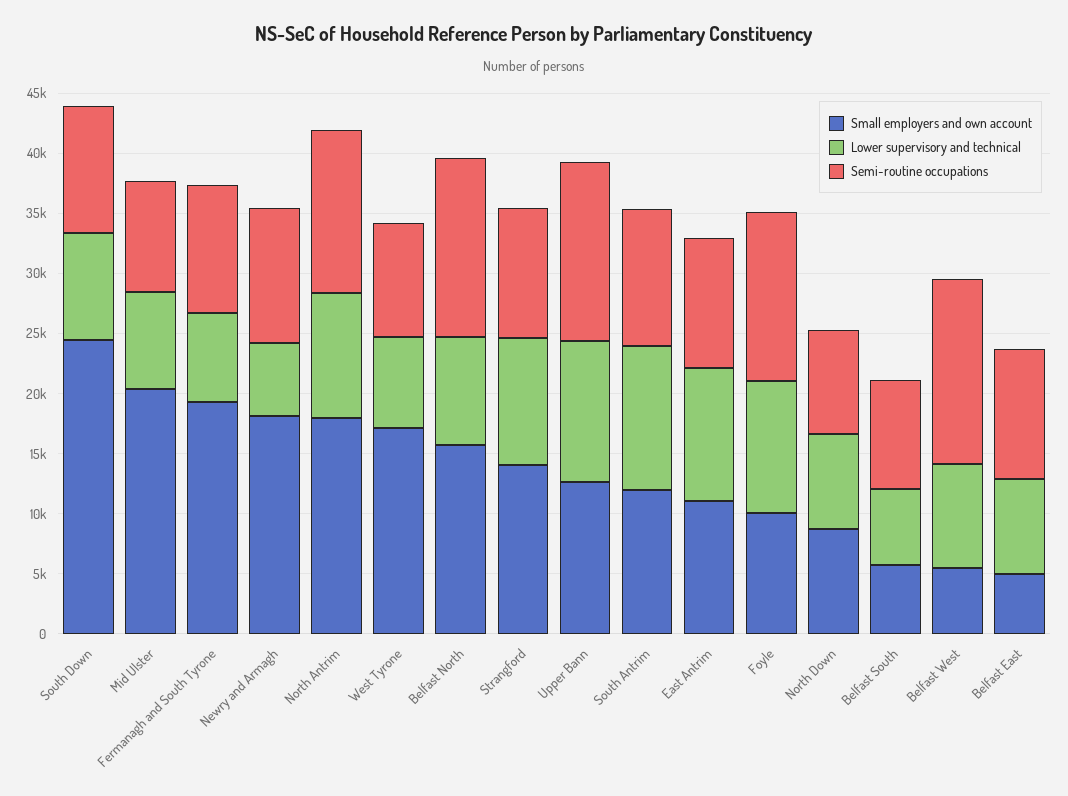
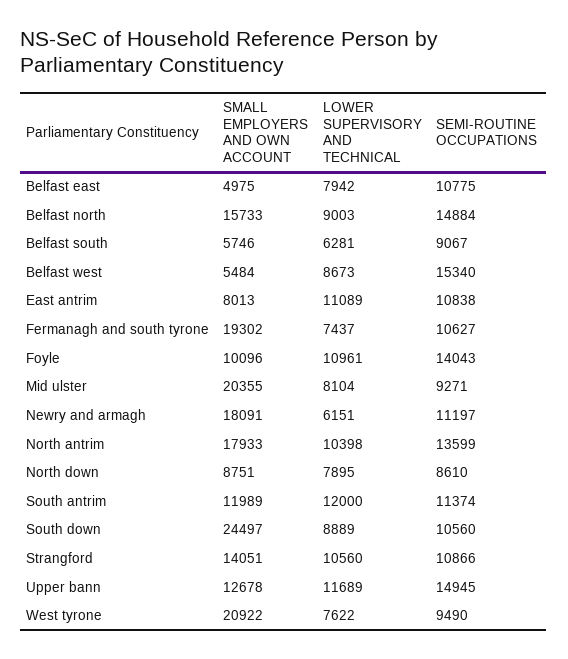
  {
    "Small employers and own account": {
      "South Down": 24497,
      "Mid Ulster": 20355,
      "Fermanagh and South Tyrone": 19302,
      "Newry and Armagh": 18091,
      "North Antrim": 17933,
-     "West Tyrone": 17000,
+     "West Tyrone": 20922,
      "Belfast North": 15733,
      "Strangford": 14051,
      "Upper Bann": 12678,
      "South Antrim": 11989,
-     "East Antrim": 11000,
+     "East Antrim": 8013,
      "Foyle": 10096,
      "North Down": 8751,
      "Belfast South": 5746,
      "Belfast West": 5484,
      "Belfast East": 4975
    },
    "Lower supervisory and technical": {
      "South Down": 8889,
      "Mid Ulster": 8104,
      "Fermanagh and South Tyrone": 7437,
      "Newry and Armagh": 6151,
      "North Antrim": 10398,
      "West Tyrone": 7622,
      "Belfast North": 9003,
      "Strangford": 10560,
      "Upper Bann": 11689,
      "South Antrim": 12000,
      "East Antrim": 11089,
      "Foyle": 10961,
      "North Down": 7895,
      "Belfast South": 6281,
      "Belfast West": 8673,
      "Belfast East": 7942
    },
    "Semi-routine occupations": {
      "South Down": 10560,
      "Mid Ulster": 9271,
      "Fermanagh and South Tyrone": 10627,
      "Newry and Armagh": 11197,
      "North Antrim": 13599,
      "West Tyrone": 9490,
      "Belfast North": 14884,
      "Strangford": 10866,
      "Upper Bann": 14945,
      "South Antrim": 11374,
      "East Antrim": 10838,
      "Foyle": 14043,
      "North Down": 8610,
      "Belfast South": 9067,
      "Belfast West": 15340,
      "Belfast East": 10775
    }
  }

